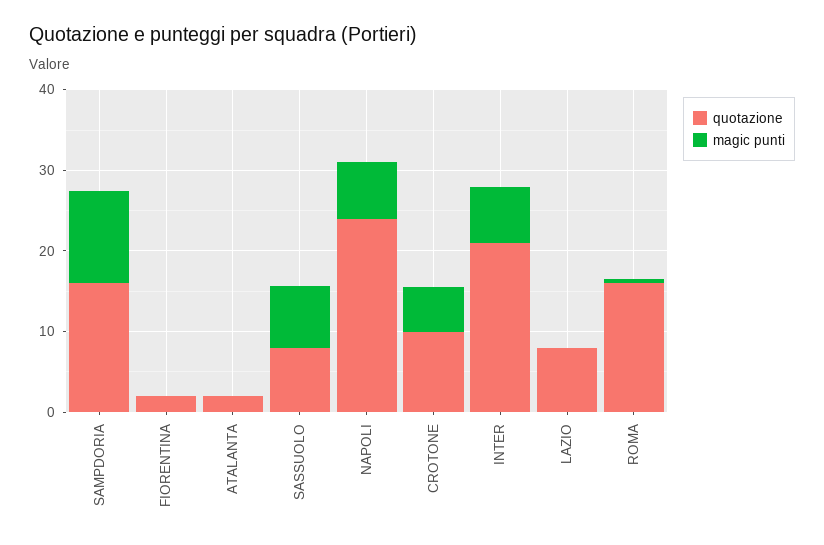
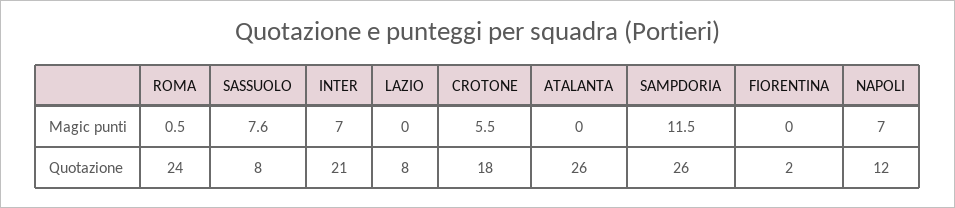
  {
    "quotazione": {
-     "SAMPDORIA": 16,
+     "SAMPDORIA": 26,
      "FIORENTINA": 2,
-     "ATALANTA": 2,
+     "ATALANTA": 26,
      "SASSUOLO": 8,
-     "NAPOLI": 24,
+     "NAPOLI": 12,
-     "CROTONE": 10,
+     "CROTONE": 18,
      "INTER": 21,
      "LAZIO": 8,
-     "ROMA": 16
+     "ROMA": 24
    },
    "magic punti": {
      "SAMPDORIA": 11.5,
      "FIORENTINA": 0,
      "ATALANTA": 0,
      "SASSUOLO": 7.6,
      "NAPOLI": 7,
      "CROTONE": 5.5,
      "INTER": 7,
      "LAZIO": 0,
      "ROMA": 0.5
    }
  }

